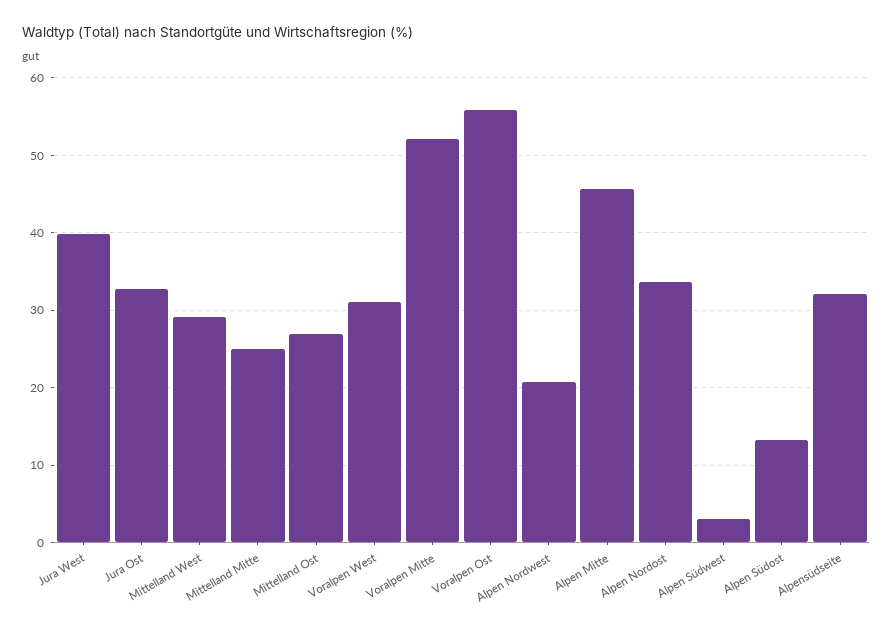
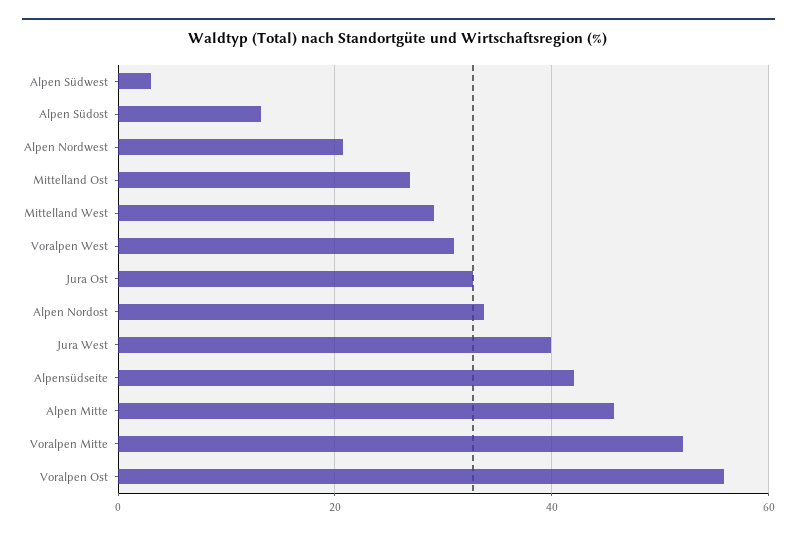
  {
    "Jura West": 40,
    "Jura Ost": 33,
    "Mittelland West": 29,
-   "Mittelland Mitte": 25,
    "Mittelland Ost": 27,
    "Voralpen West": 31,
    "Voralpen Mitte": 52,
    "Voralpen Ost": 56,
    "Alpen Nordwest": 21,
    "Alpen Mitte": 46,
    "Alpen Nordost": 34,
    "Alpen Südwest": 3,
    "Alpen Südost": 13,
-   "Alpensüdseite": 32
+   "Alpensüdseite": 42
  }

